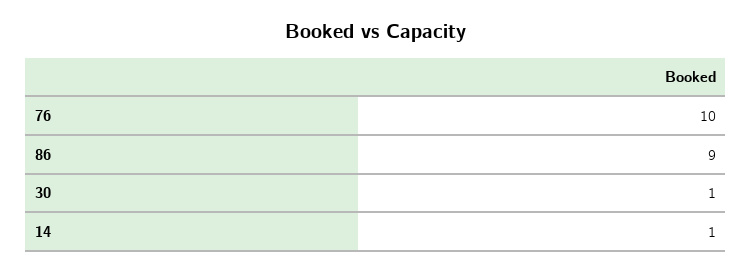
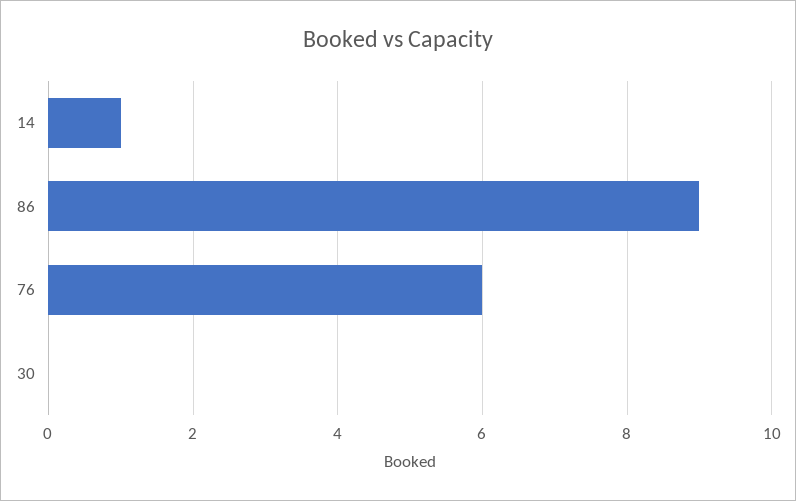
  {
-   "76": 10,
+   "76": 6,
    "86": 9,
-   "30": 1,
+   "30": 0,
    "14": 1
  }

